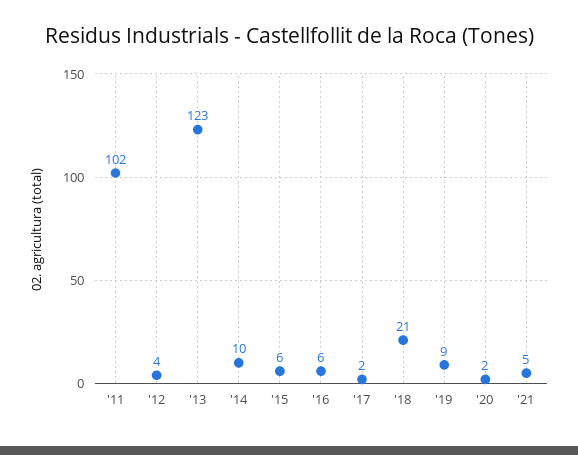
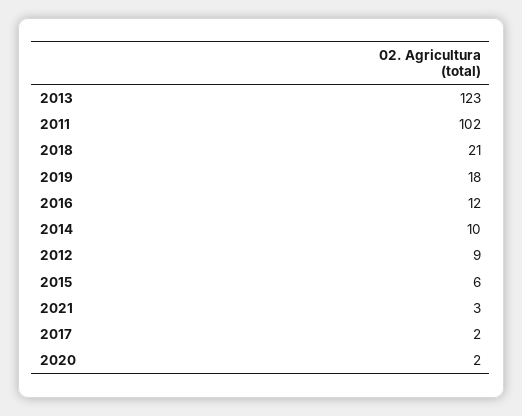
  {
    "'11": 102,
-   "'12": 4,
+   "'12": 9,
    "'13": 123,
    "'14": 10,
    "'15": 6,
-   "'16": 6,
+   "'16": 12,
    "'17": 2,
    "'18": 21,
-   "'19": 9,
+   "'19": 18,
    "'20": 2,
-   "'21": 5
+   "'21": 3
  }

